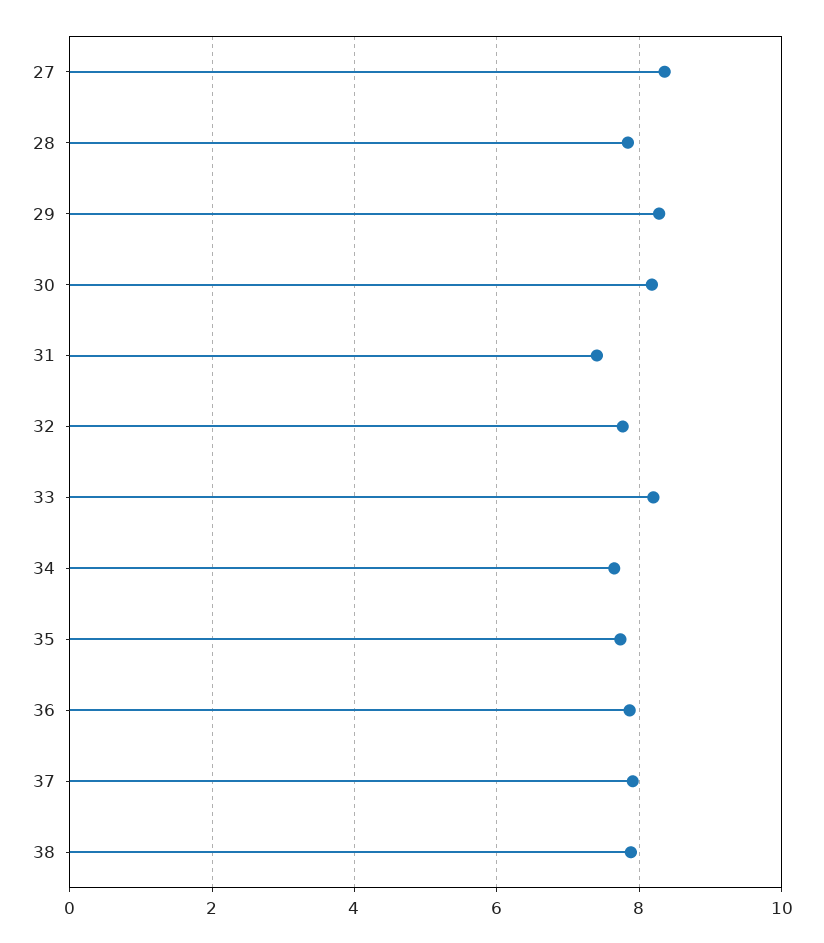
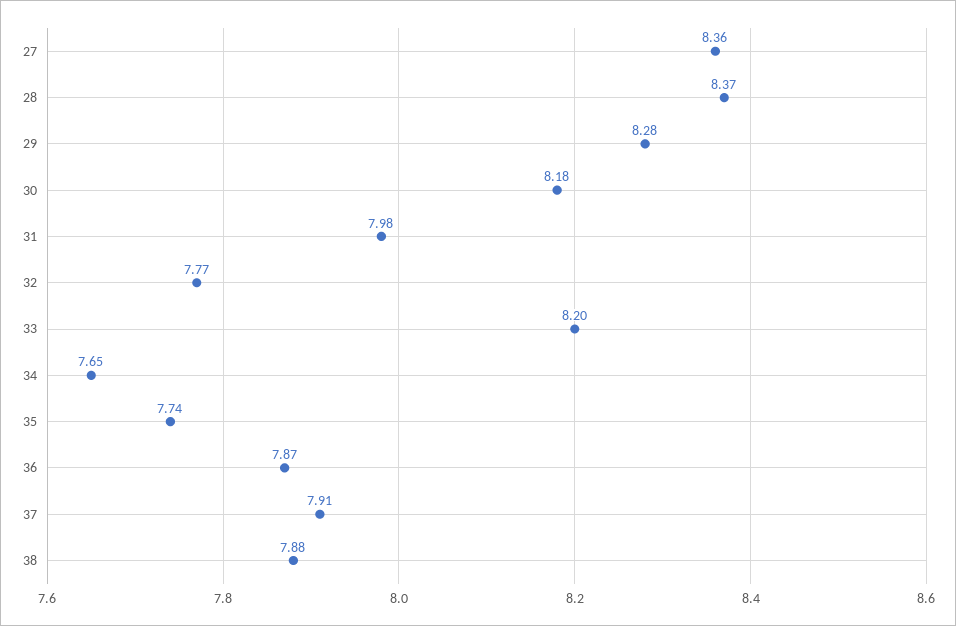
  {
    "27": 8.36,
-   "28": 7.8,
+   "28": 8.37,
    "29": 8.28,
    "30": 8.18,
-   "31": 7.4,
+   "31": 7.98,
    "32": 7.77,
    "33": 8.2,
    "34": 7.65,
    "35": 7.74,
    "36": 7.87,
    "37": 7.91,
    "38": 7.88
  }

